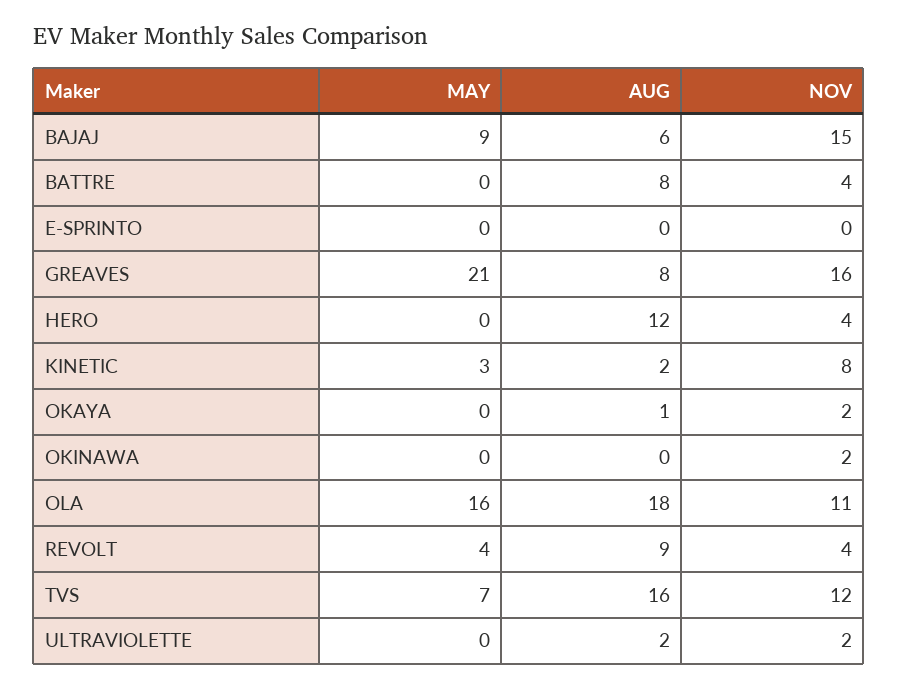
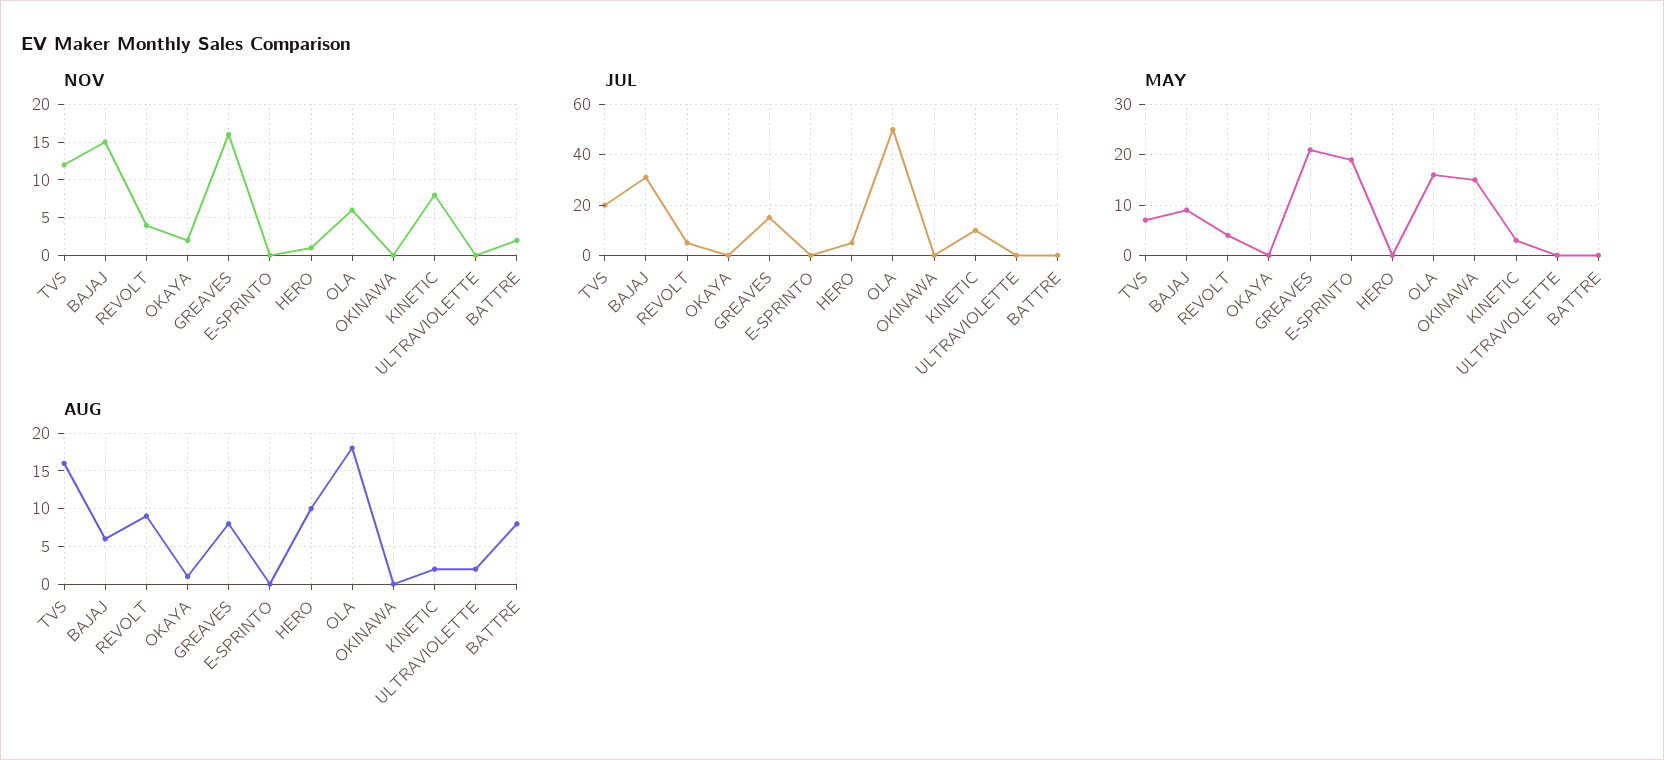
  {
    "MAY": {
      "BAJAJ": 9,
      "BATTRE": 0,
-     "E-SPRINTO": 0,
+     "E-SPRINTO": 20,
      "GREAVES": 21,
      "HERO": 0,
      "KINETIC": 3,
      "OKAYA": 0,
-     "OKINAWA": 0,
+     "OKINAWA": 15,
      "OLA": 16,
      "REVOLT": 4,
      "TVS": 7,
      "ULTRAVIOLETTE": 0
    },
    "AUG": {
      "BAJAJ": 6,
      "BATTRE": 8,
      "E-SPRINTO": 0,
      "GREAVES": 8,
-     "HERO": 12,
+     "HERO": 10,
      "KINETIC": 2,
      "OKAYA": 1,
      "OKINAWA": 0,
      "OLA": 18,
      "REVOLT": 9,
      "TVS": 16,
      "ULTRAVIOLETTE": 2
    },
    "NOV": {
      "BAJAJ": 15,
-     "BATTRE": 4,
+     "BATTRE": 2,
      "E-SPRINTO": 0,
      "GREAVES": 16,
-     "HERO": 4,
+     "HERO": 1,
      "KINETIC": 8,
      "OKAYA": 2,
-     "OKINAWA": 2,
+     "OKINAWA": 0,
-     "OLA": 11,
+     "OLA": 6,
      "REVOLT": 4,
      "TVS": 12,
-     "ULTRAVIOLETTE": 2
+     "ULTRAVIOLETTE": 0
-   }
+   },
+   "JUL": {
+     "TVS": 20,
+     "BAJAJ": 30,
+     "REVOLT": 5,
+     "OKAYA": 0,
+     "GREAVES": 15,
+     "E-SPRINTO": 0,
+     "HERO": 5,
+     "OLA": 50,
+     "OKINAWA": 0,
+     "KINETIC": 10,
+     "ULTRAVIOLETTE": 0,
+     "BATTRE": 0
+   }
  }

